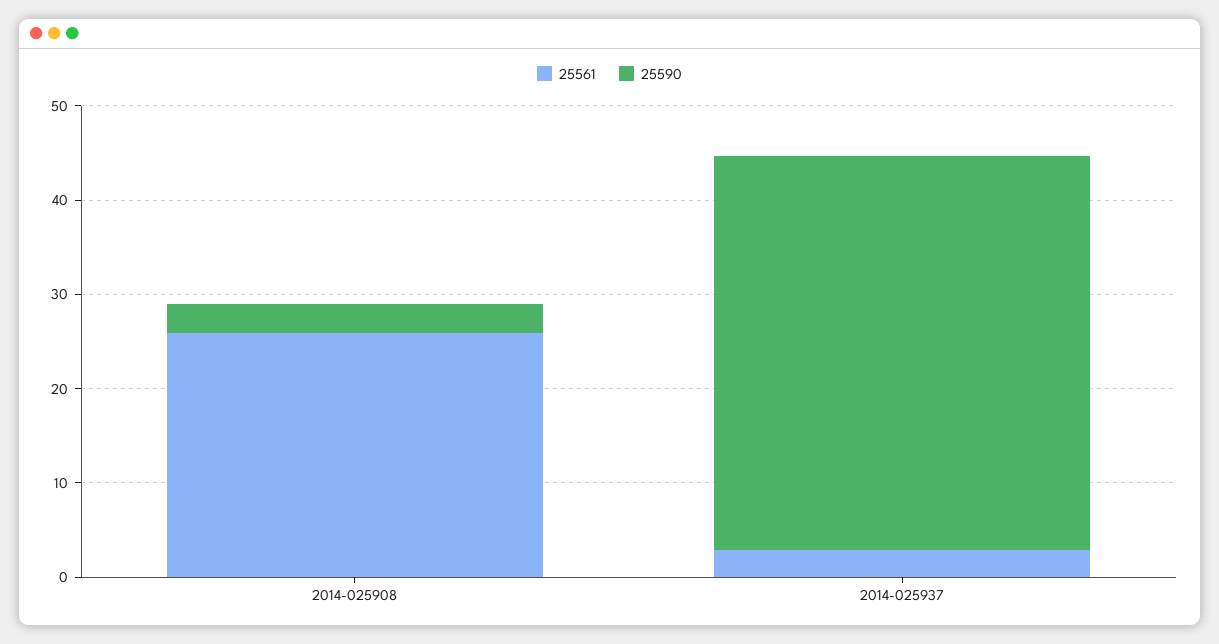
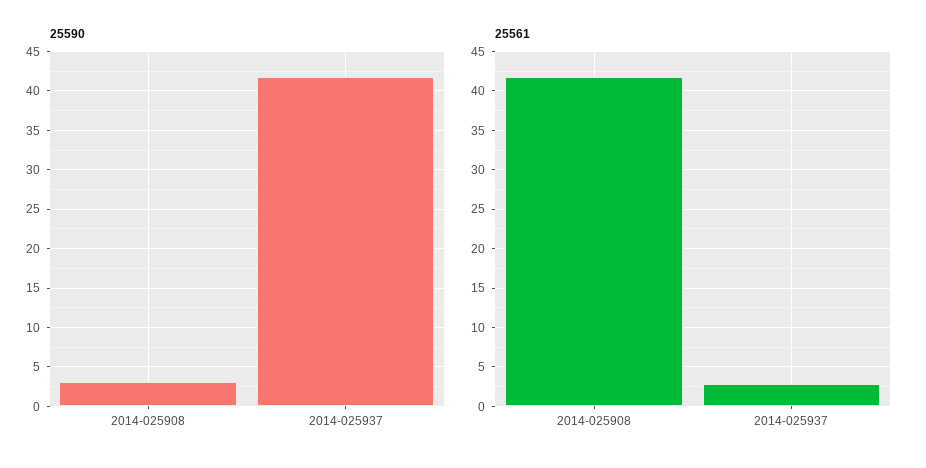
  {
    "25561": {
-     "2014-025908": 26,
+     "2014-025908": 42,
      "2014-025937": 3
    },
    "25590": {
      "2014-025908": 3,
      "2014-025937": 42
    }
  }

